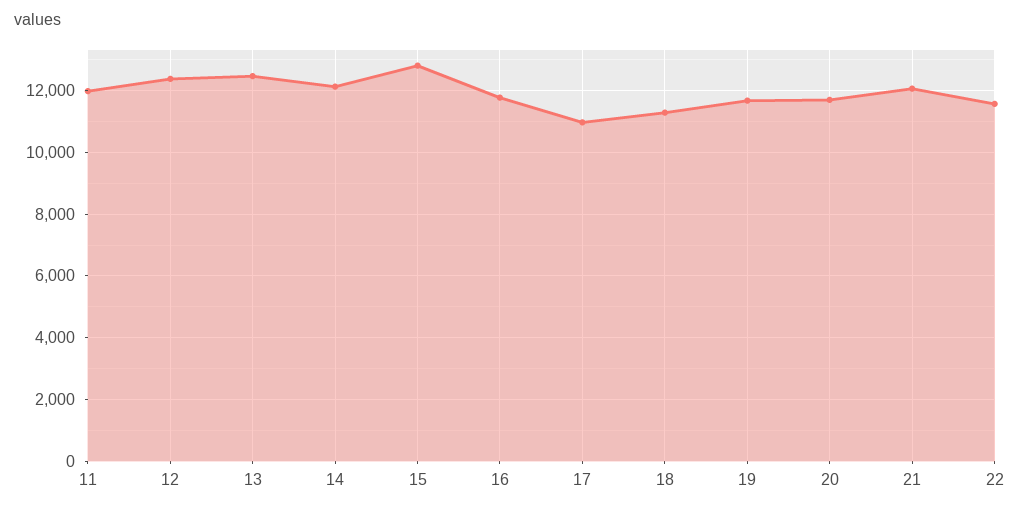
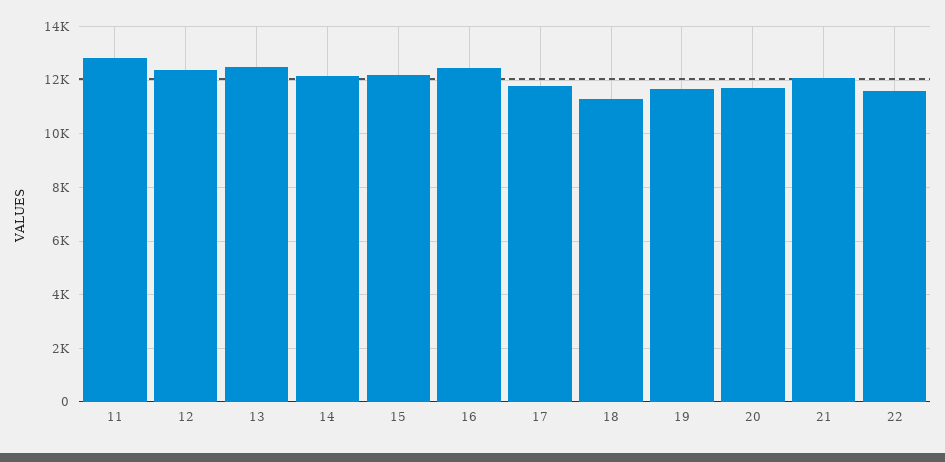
  {
-   "11": 12000,
+   "11": 12750,
    "12": 12400,
    "13": 12400,
    "14": 12200,
-   "15": 12800,
+   "15": 12250,
-   "16": 11800,
+   "16": 12500,
-   "17": 11000,
+   "17": 11750,
    "18": 11200,
    "19": 11600,
    "20": 11800,
    "21": 12000,
    "22": 11600
  }

